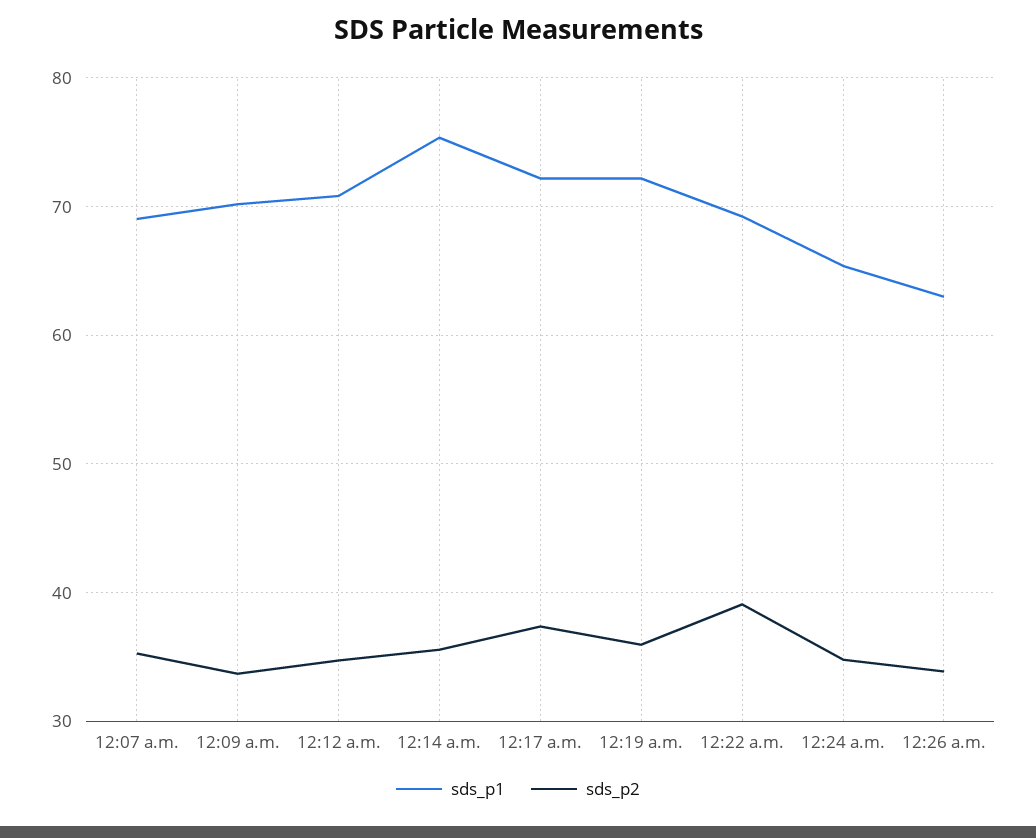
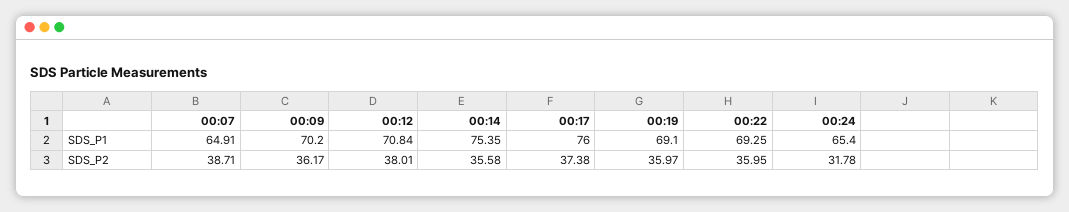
  {
    "sds_p1": {
-     "12:07 a.m.": 69,
+     "12:07 a.m.": 64.91,
      "12:09 a.m.": 70.2,
      "12:12 a.m.": 70.84,
      "12:14 a.m.": 75.35,
-     "12:17 a.m.": 72,
+     "12:17 a.m.": 76,
-     "12:19 a.m.": 72,
+     "12:19 a.m.": 69.1,
      "12:22 a.m.": 69.25,
-     "12:24 a.m.": 65.4,
+     "12:24 a.m.": 65.4
-     "12:26 a.m.": 63
    },
    "sds_p2": {
-     "12:07 a.m.": 35,
+     "12:07 a.m.": 38.71,
-     "12:09 a.m.": 34,
+     "12:09 a.m.": 36.17,
-     "12:12 a.m.": 35,
+     "12:12 a.m.": 38.01,
      "12:14 a.m.": 35.58,
      "12:17 a.m.": 37.38,
      "12:19 a.m.": 35.97,
-     "12:22 a.m.": 39,
+     "12:22 a.m.": 35.95,
-     "12:24 a.m.": 35,
+     "12:24 a.m.": 31.78
-     "12:26 a.m.": 34
    }
  }

